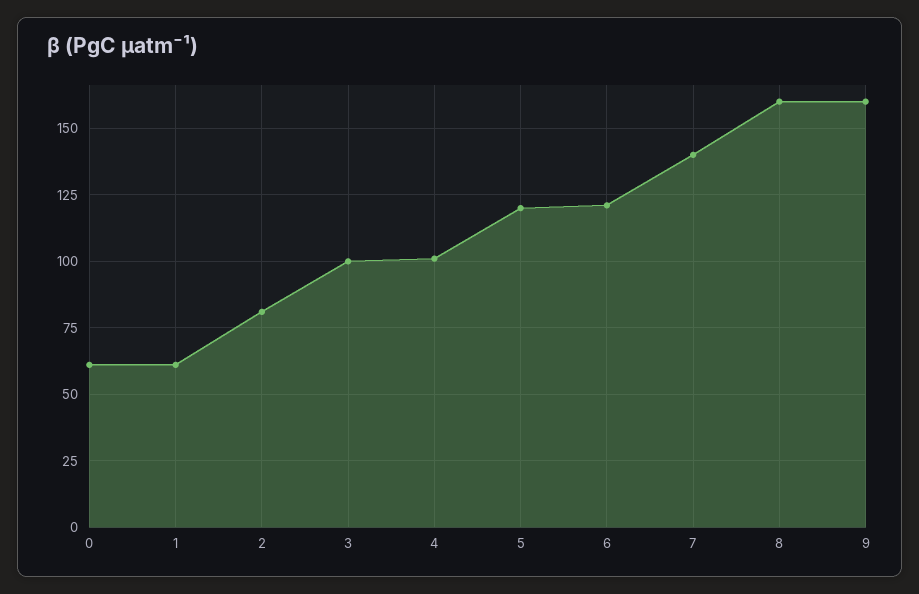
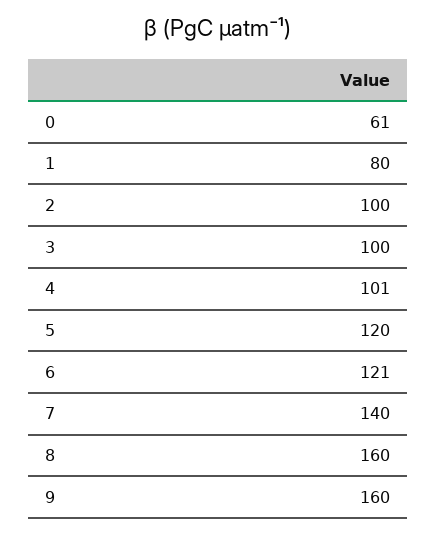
  {
    "0": 61,
-   "1": 60,
+   "1": 80,
-   "2": 80,
+   "2": 100,
    "3": 100,
    "4": 101,
    "5": 120,
    "6": 121,
    "7": 140,
    "8": 160,
    "9": 160
  }

